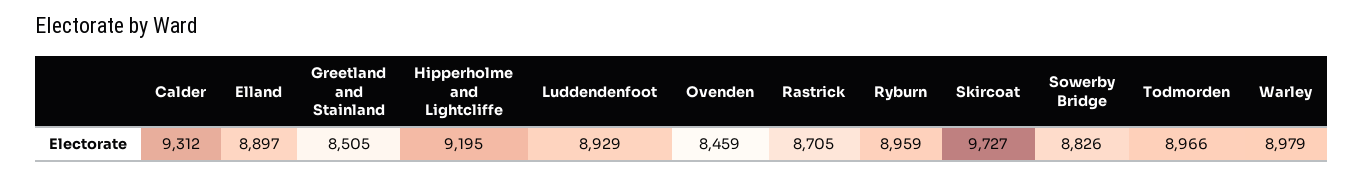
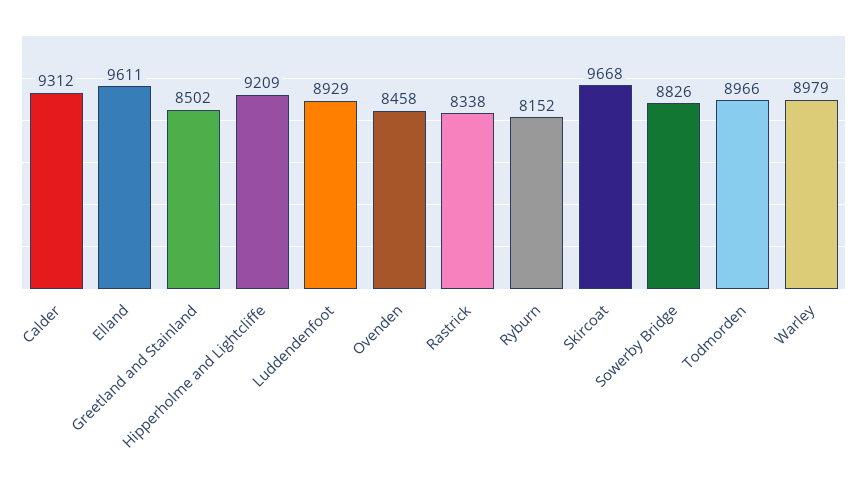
  {
    "Calder": 9312,
-   "Elland": 8897,
+   "Elland": 9611,
-   "Greetland and Stainland": 8505,
+   "Greetland and Stainland": 8502,
-   "Hipperholme and Lightcliffe": 9195,
+   "Hipperholme and Lightcliffe": 9209,
    "Luddendenfoot": 8929,
-   "Ovenden": 8459,
+   "Ovenden": 8458,
-   "Rastrick": 8705,
+   "Rastrick": 8338,
-   "Ryburn": 8959,
+   "Ryburn": 8152,
-   "Skircoat": 9727,
+   "Skircoat": 9668,
    "Sowerby Bridge": 8826,
    "Todmorden": 8966,
    "Warley": 8979
  }

